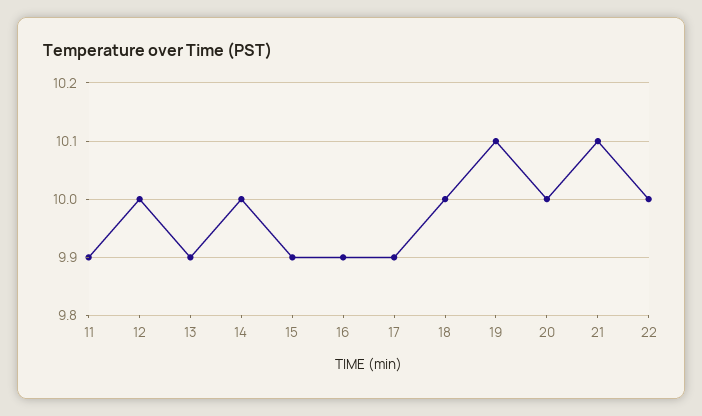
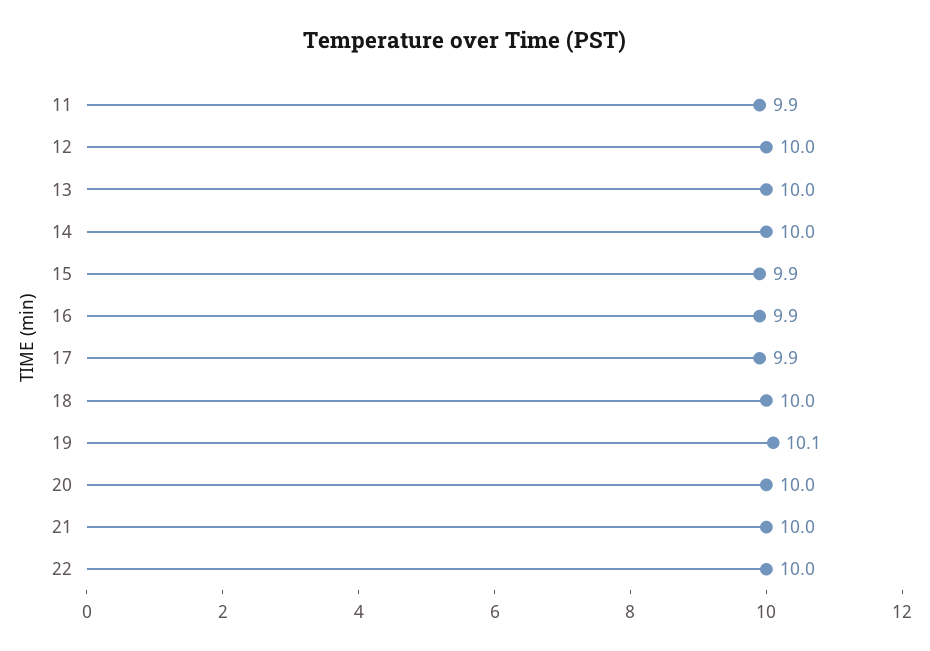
  {
    "11": 9.9,
    "12": 10,
-   "13": 9.9,
+   "13": 10,
    "14": 10,
    "15": 9.9,
    "16": 9.9,
    "17": 9.9,
    "18": 10,
    "19": 10.1,
    "20": 10,
-   "21": 10.1,
+   "21": 10,
    "22": 10
  }

